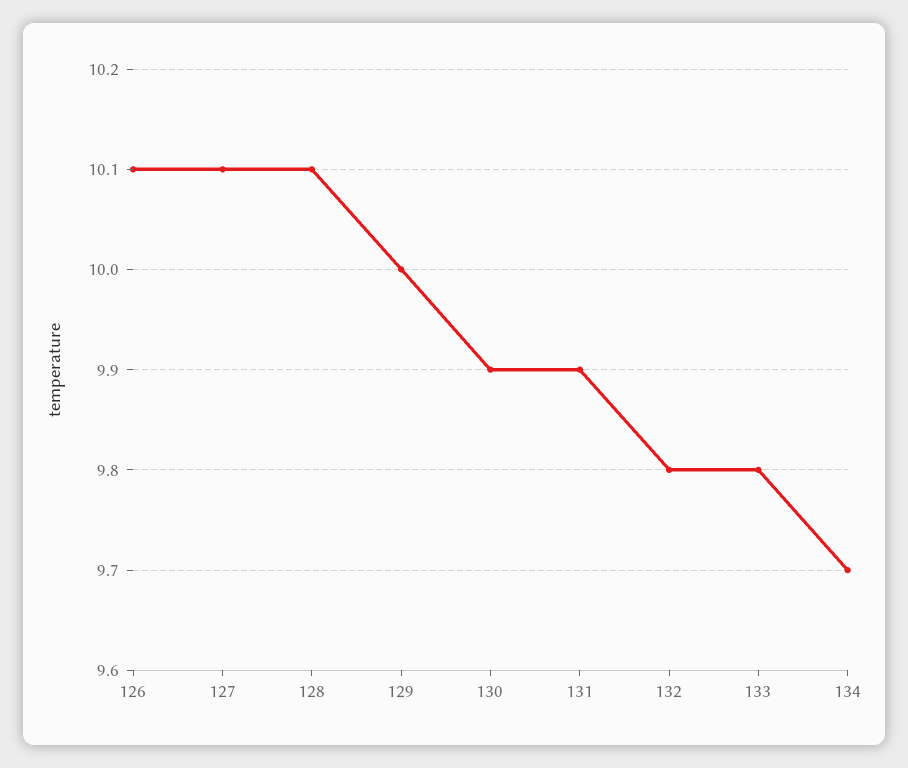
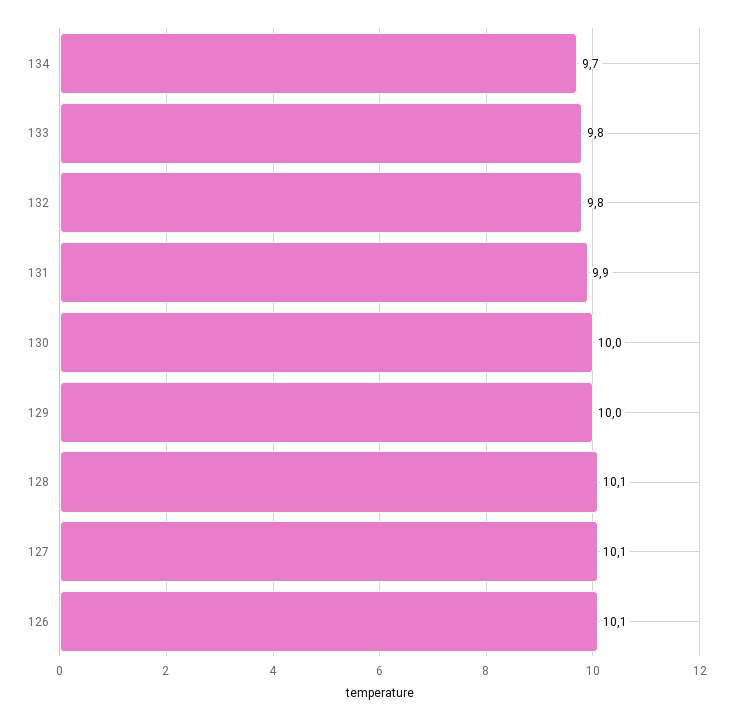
  {
    "126": 10.1,
    "127": 10.1,
    "128": 10.1,
    "129": 10,
-   "130": 9.9,
+   "130": 10,
    "131": 9.9,
    "132": 9.8,
    "133": 9.8,
    "134": 9.7
  }

